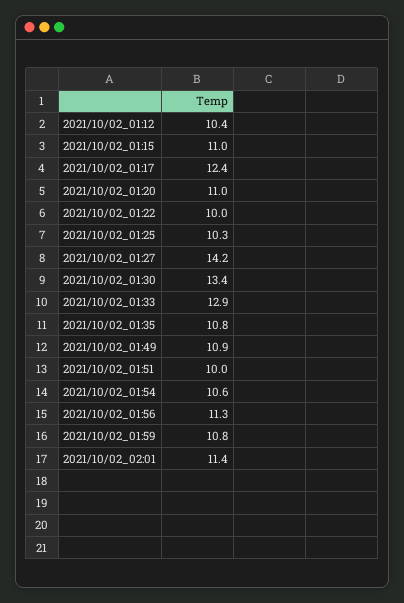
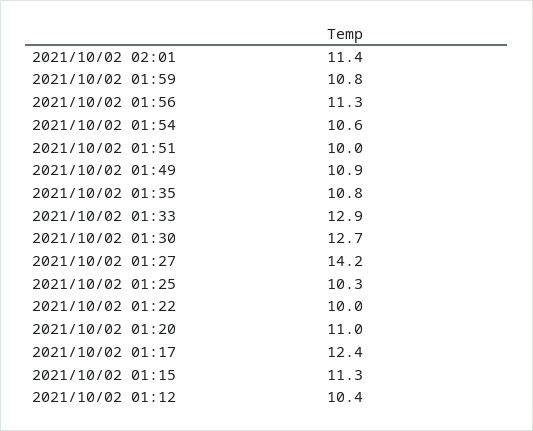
  {
    "2021/10/02_01:12": 10.4,
-   "2021/10/02_01:15": 11,
+   "2021/10/02_01:15": 11.3,
    "2021/10/02_01:17": 12.4,
    "2021/10/02_01:20": 11,
    "2021/10/02_01:22": 10,
    "2021/10/02_01:25": 10.3,
    "2021/10/02_01:27": 14.2,
-   "2021/10/02_01:30": 13.4,
+   "2021/10/02_01:30": 12.7,
    "2021/10/02_01:33": 12.9,
    "2021/10/02_01:35": 10.8,
    "2021/10/02_01:49": 10.9,
    "2021/10/02_01:51": 10,
    "2021/10/02_01:54": 10.6,
    "2021/10/02_01:56": 11.3,
    "2021/10/02_01:59": 10.8,
    "2021/10/02_02:01": 11.4
  }

